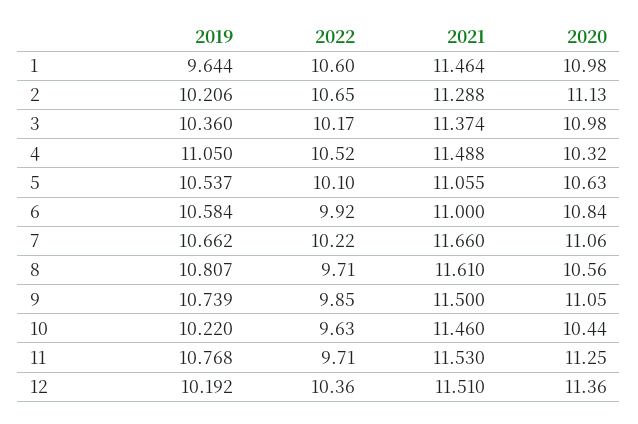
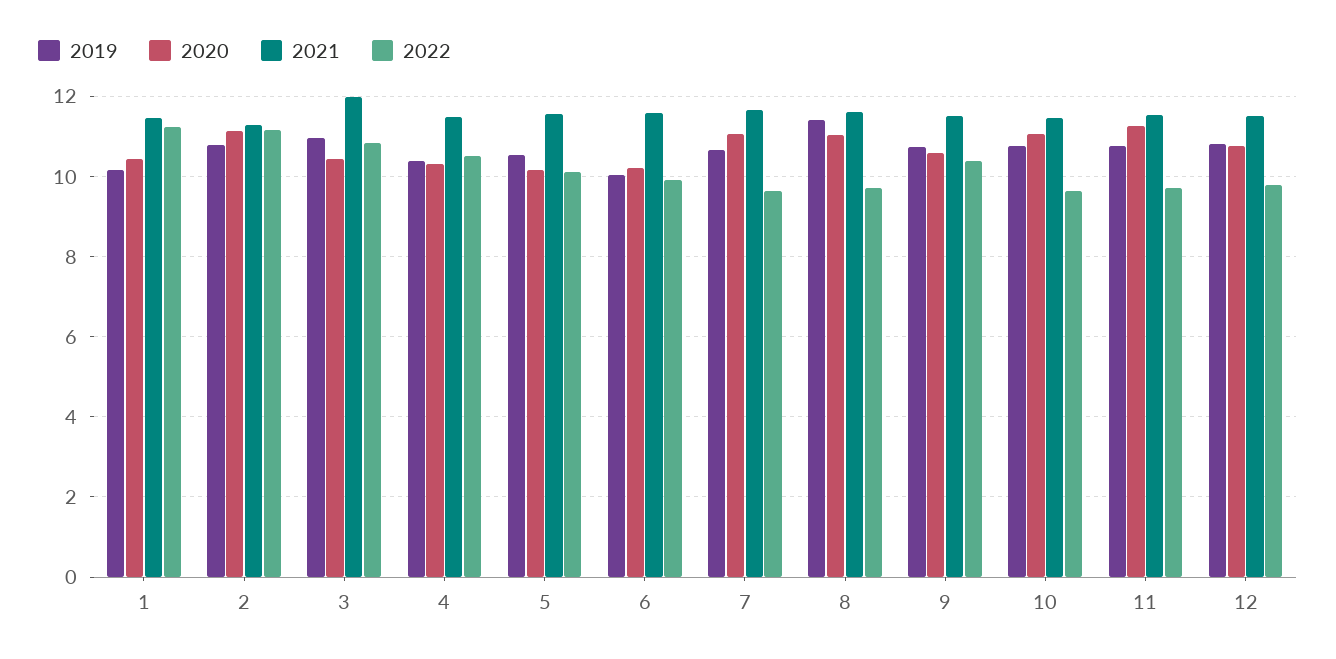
  {
    "2019": {
-     "1": 9.644,
+     "1": 10.2,
-     "2": 10.206,
+     "2": 10.8,
-     "3": 10.36,
+     "3": 11,
-     "4": 11.05,
+     "4": 10.4,
      "5": 10.537,
-     "6": 10.584,
+     "6": 10,
      "7": 10.662,
-     "8": 10.807,
+     "8": 11.4,
      "9": 10.739,
-     "10": 10.22,
+     "10": 10.8,
      "11": 10.768,
-     "12": 10.192
+     "12": 10.8
    },
    "2022": {
-     "1": 10.6,
+     "1": 11.2,
-     "2": 10.65,
+     "2": 11.2,
-     "3": 10.17,
+     "3": 10.8,
      "4": 10.52,
      "5": 10.1,
      "6": 9.92,
-     "7": 10.22,
+     "7": 9.6,
      "8": 9.71,
-     "9": 9.85,
+     "9": 10.4,
      "10": 9.63,
      "11": 9.71,
-     "12": 10.36
+     "12": 9.8
    },
    "2021": {
      "1": 11.464,
      "2": 11.288,
-     "3": 11.374,
+     "3": 12,
      "4": 11.488,
-     "5": 11.055,
+     "5": 11.6,
-     "6": 11,
+     "6": 11.6,
      "7": 11.66,
      "8": 11.61,
      "9": 11.5,
      "10": 11.46,
      "11": 11.53,
      "12": 11.51
    },
    "2020": {
-     "1": 10.98,
+     "1": 10.4,
      "2": 11.13,
-     "3": 10.98,
+     "3": 10.4,
      "4": 10.32,
-     "5": 10.63,
+     "5": 10.2,
-     "6": 10.84,
+     "6": 10.2,
      "7": 11.06,
-     "8": 10.56,
+     "8": 11,
-     "9": 11.05,
+     "9": 10.6,
-     "10": 10.44,
+     "10": 11,
      "11": 11.25,
-     "12": 11.36
+     "12": 10.8
    }
  }

